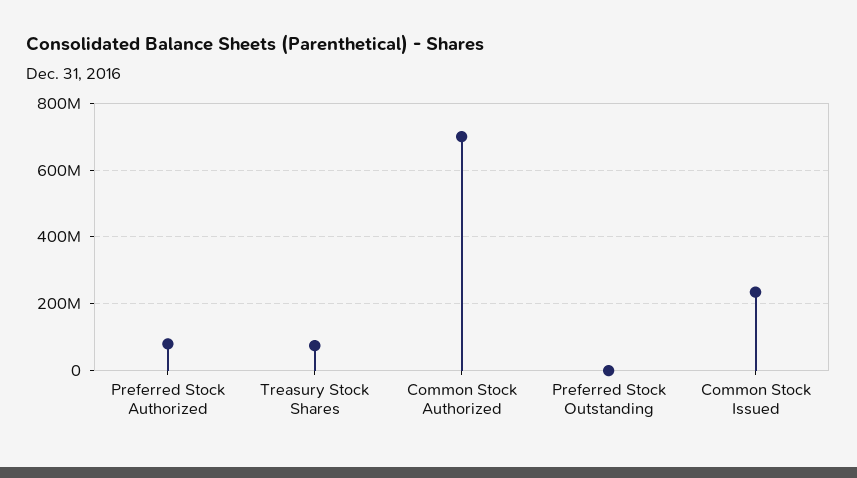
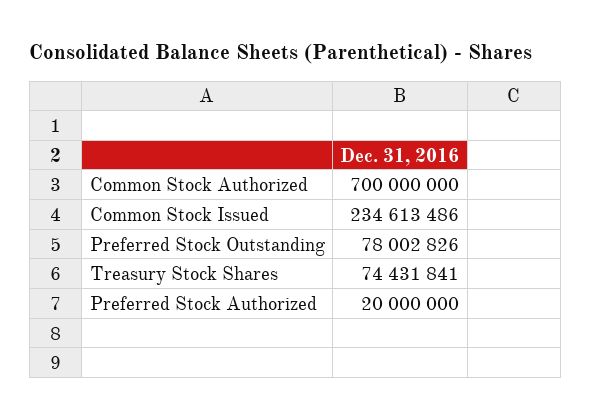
  {
-   "Preferred Stock Authorized": 80000000,
+   "Preferred Stock Authorized": 20000000,
    "Treasury Stock Shares": 74431841,
    "Common Stock Authorized": 700000000,
-   "Preferred Stock Outstanding": 0,
+   "Preferred Stock Outstanding": 78002826,
    "Common Stock Issued": 234613486
  }

